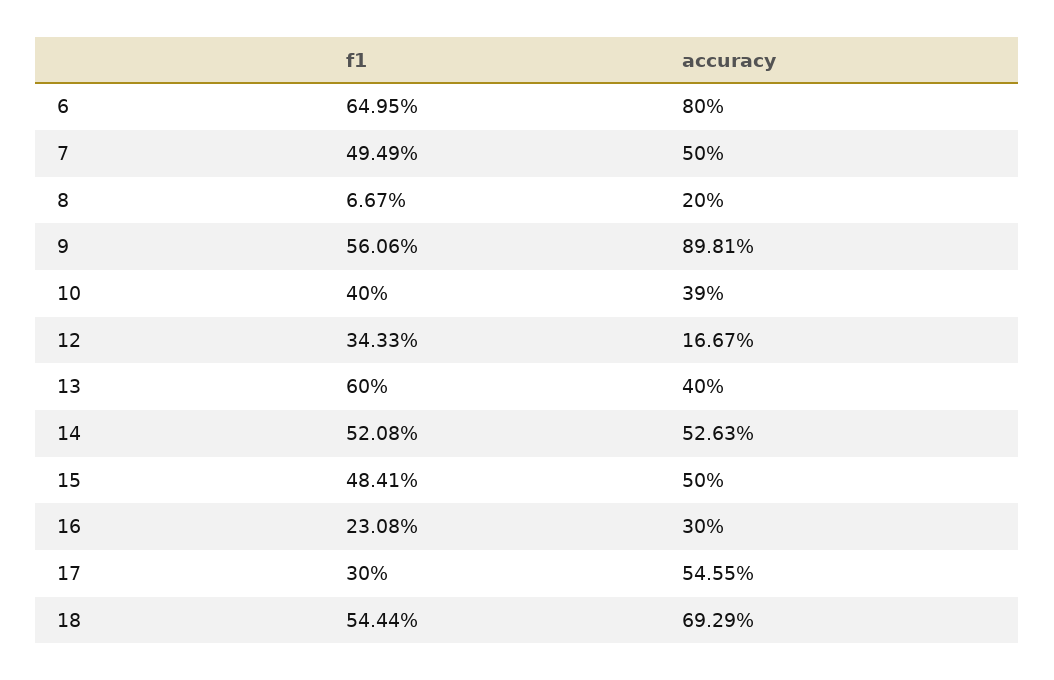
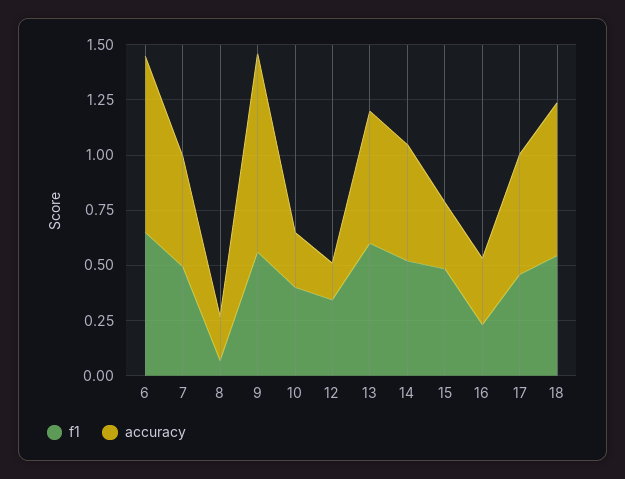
  {
    "f1": {
      "6": 0.6495,
      "7": 0.4949,
      "8": 0.0667,
      "9": 0.5606,
      "10": 0.4,
      "12": 0.3433,
      "13": 0.6,
      "14": 0.5208,
      "15": 0.4841,
      "16": 0.2308,
-     "17": 0.3,
+     "17": 0.45,
      "18": 0.5444
    },
    "accuracy": {
      "6": 0.8,
      "7": 0.5,
      "8": 0.2,
      "9": 0.8981,
-     "10": 0.39,
+     "10": 0.25,
      "12": 0.1667,
-     "13": 0.4,
+     "13": 0.6,
      "14": 0.5263,
-     "15": 0.5,
+     "15": 0.3,
      "16": 0.3,
      "17": 0.5455,
      "18": 0.6929
    }
  }

